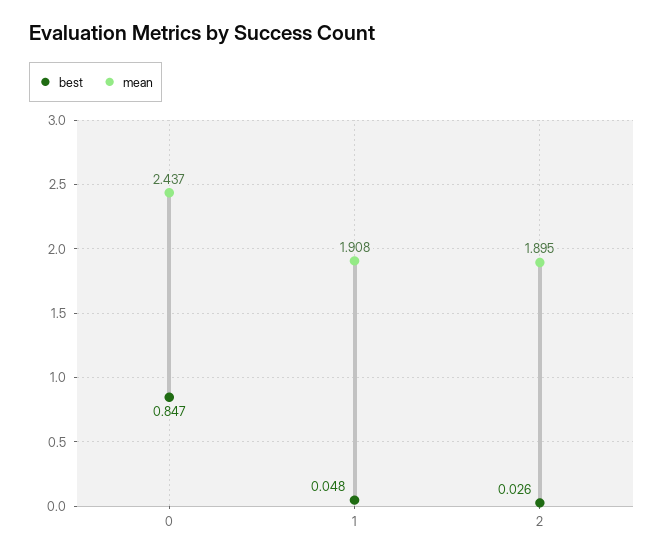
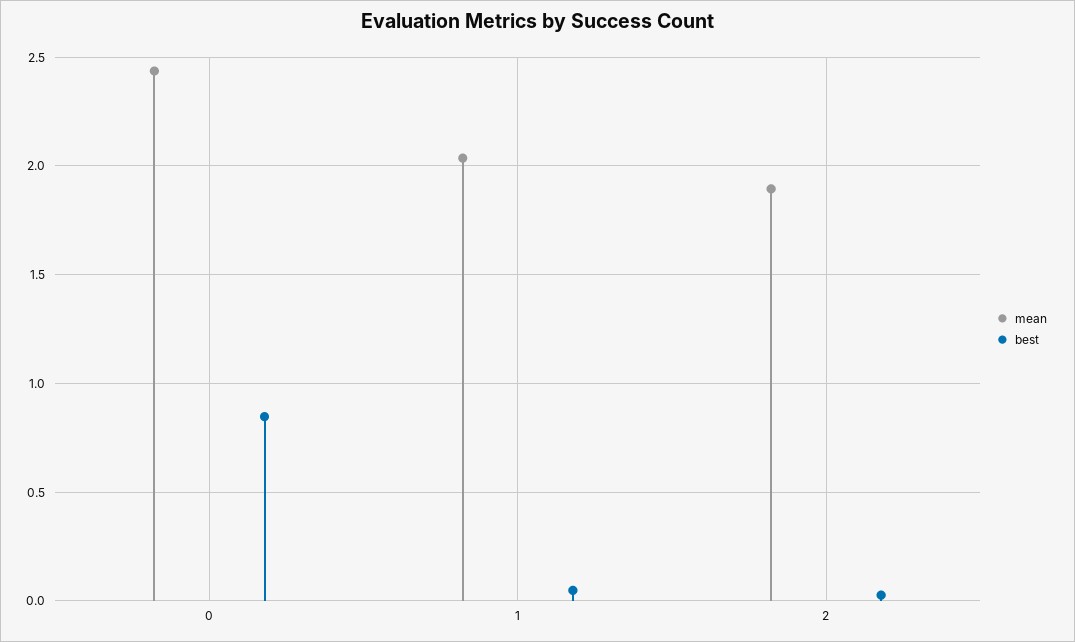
  {
    "best": {
      "0": 0.847,
      "1": 0.048,
      "2": 0.026
    },
    "mean": {
      "0": 2.437,
-     "1": 1.908,
+     "1": 2.05,
      "2": 1.895
    }
  }

